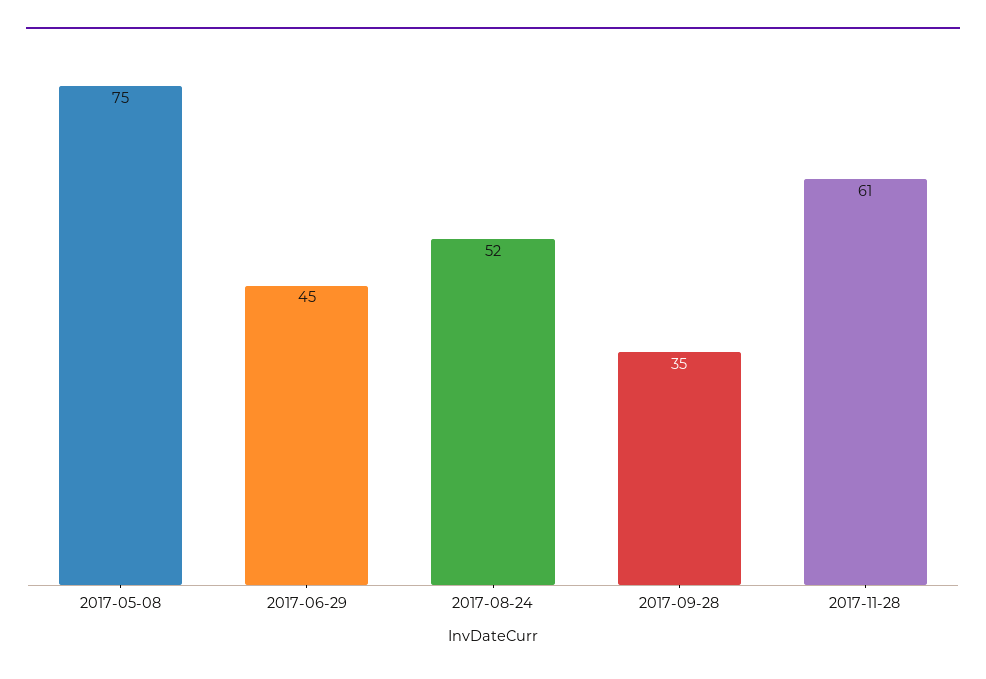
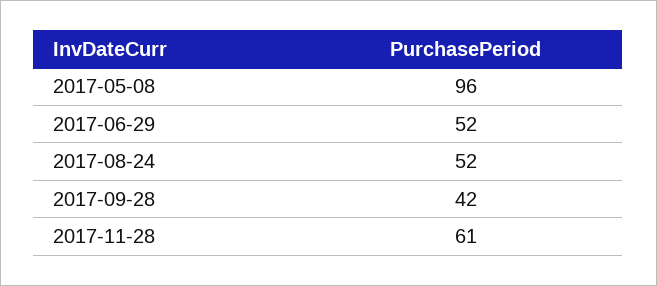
  {
-   "2017-05-08": 75,
+   "2017-05-08": 96,
-   "2017-06-29": 45,
+   "2017-06-29": 52,
    "2017-08-24": 52,
-   "2017-09-28": 35,
+   "2017-09-28": 42,
    "2017-11-28": 61
  }

